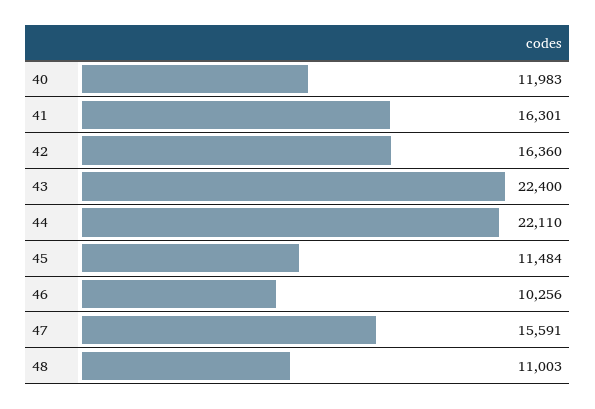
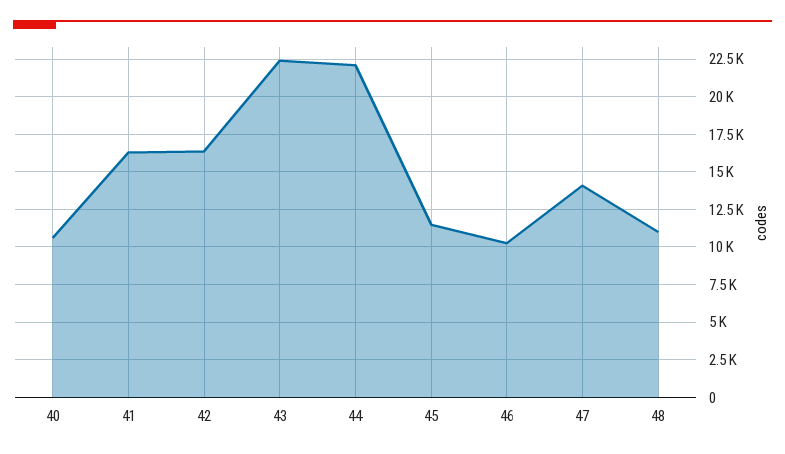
  {
-   "40": 11983,
+   "40": 10500,
    "41": 16301,
    "42": 16360,
    "43": 22400,
    "44": 22110,
    "45": 11484,
    "46": 10256,
-   "47": 15591,
+   "47": 14000,
    "48": 11003
  }

